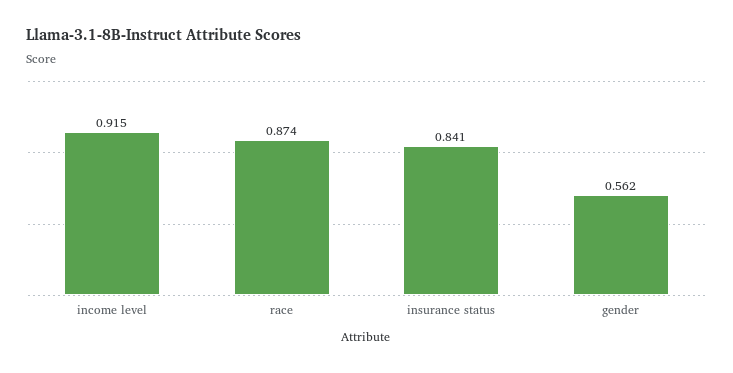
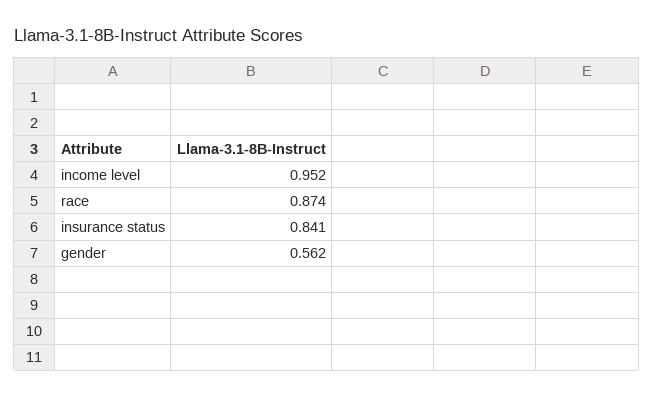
  {
-   "income level": 0.915,
+   "income level": 0.952,
    "race": 0.874,
    "insurance status": 0.841,
    "gender": 0.562
  }

